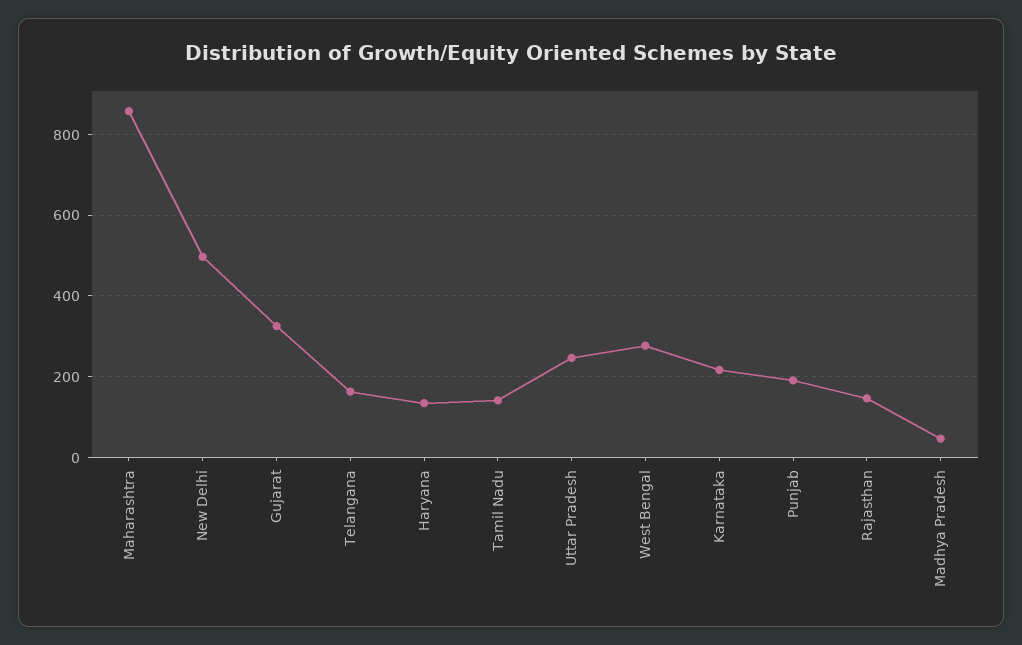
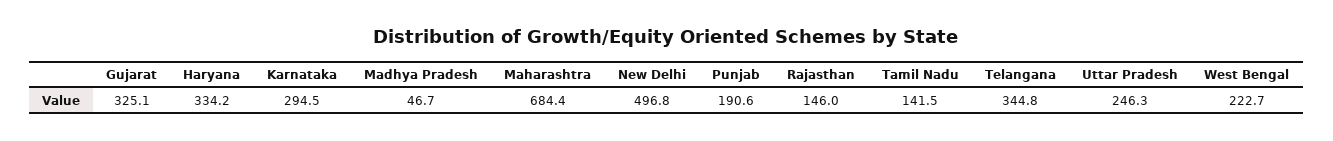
  {
-   "Maharashtra": 860,
+   "Maharashtra": 684.4,
    "New Delhi": 496.8,
    "Gujarat": 325.1,
-   "Telangana": 160,
+   "Telangana": 344.8,
-   "Haryana": 140,
+   "Haryana": 334.2,
    "Tamil Nadu": 141.5,
    "Uttar Pradesh": 246.3,
-   "West Bengal": 280,
+   "West Bengal": 222.7,
-   "Karnataka": 220,
+   "Karnataka": 294.5,
    "Punjab": 190.6,
    "Rajasthan": 146,
    "Madhya Pradesh": 46.7
  }

